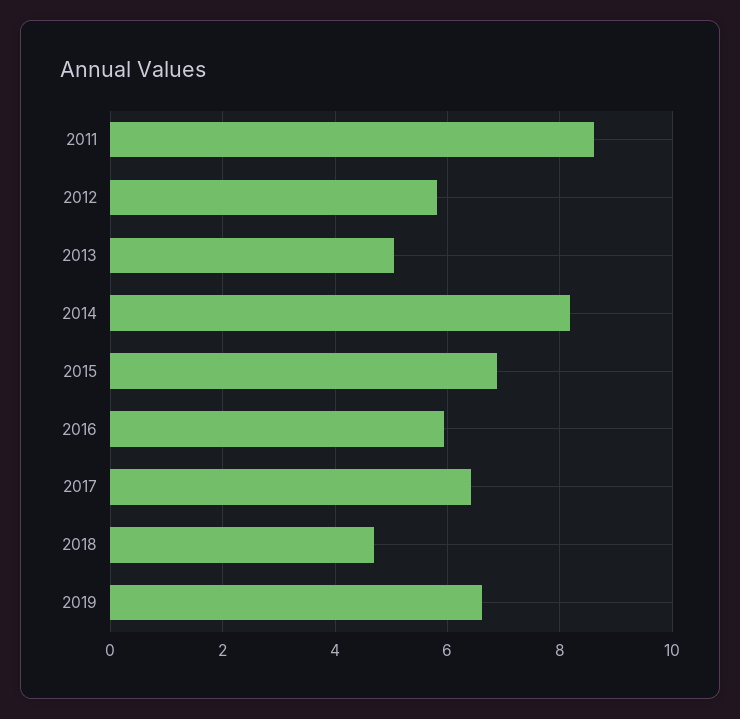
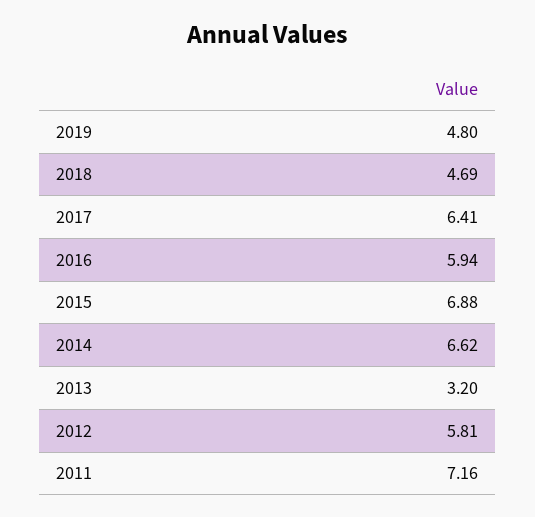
  {
-   "2011": 8.6,
+   "2011": 7.16,
    "2012": 5.81,
-   "2013": 5,
+   "2013": 3.2,
-   "2014": 8.2,
+   "2014": 6.62,
    "2015": 6.88,
    "2016": 5.94,
    "2017": 6.41,
    "2018": 4.69,
-   "2019": 6.6
+   "2019": 4.8
  }

